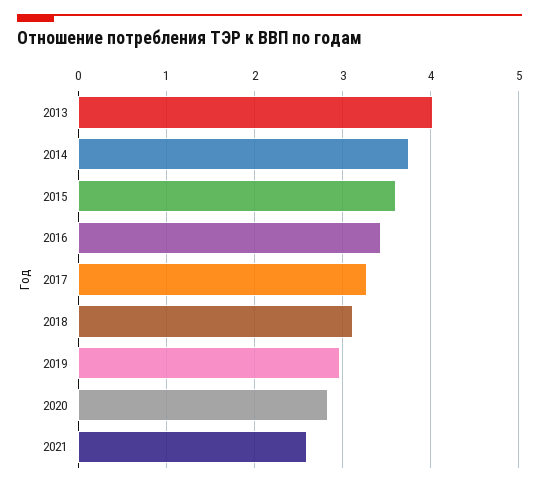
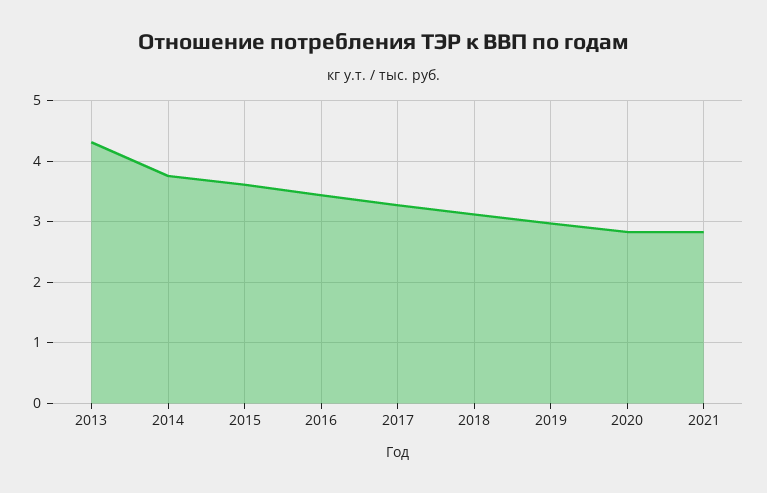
  {
-   "2013": 4,
+   "2013": 4.3,
    "2014": 3.8,
    "2015": 3.6,
    "2016": 3.4,
    "2017": 3.3,
    "2018": 3.1,
    "2019": 3,
    "2020": 2.8,
-   "2021": 2.6
+   "2021": 2.8
  }

